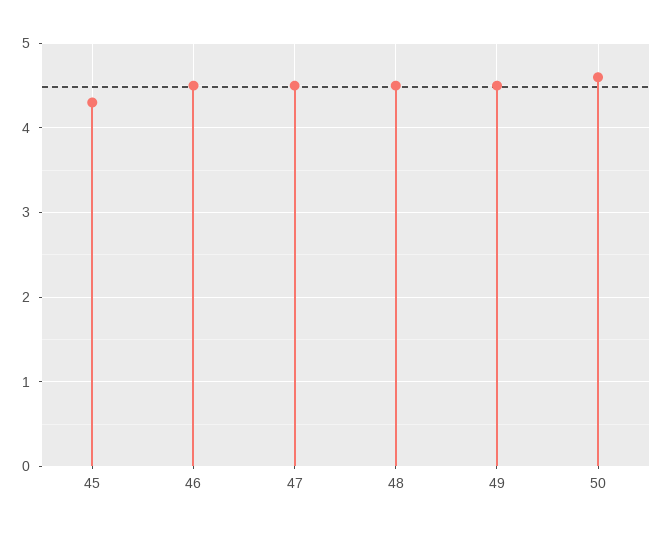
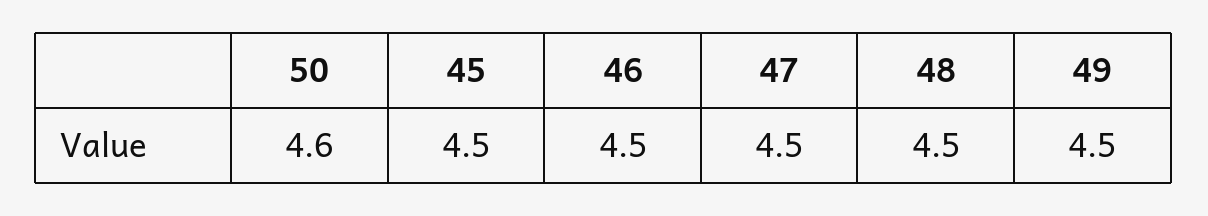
  {
-   "45": 4.3,
+   "45": 4.5,
    "46": 4.5,
    "47": 4.5,
    "48": 4.5,
    "49": 4.5,
    "50": 4.6
  }

